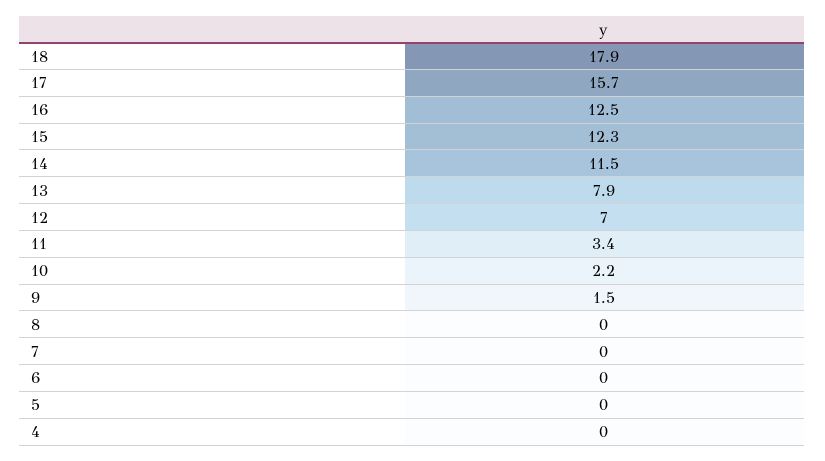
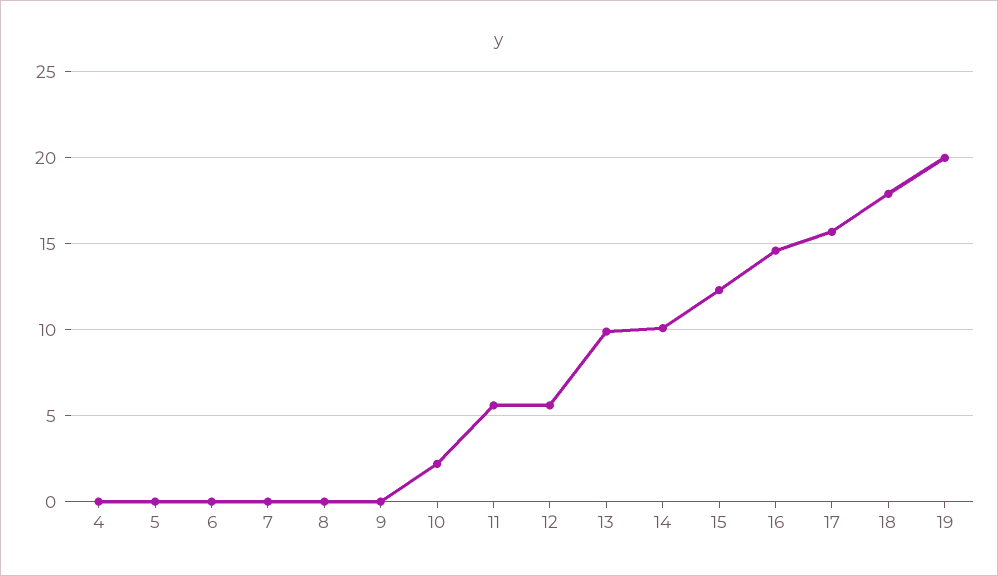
  {
    "18": 17.9,
    "17": 15.7,
-   "16": 12.5,
+   "16": 14.5,
    "15": 12.3,
-   "14": 11.5,
+   "14": 10,
-   "13": 7.9,
+   "13": 10,
-   "12": 7,
+   "12": 5.5,
-   "11": 3.4,
+   "11": 5.5,
    "10": 2.2,
-   "9": 1.5,
+   "9": 0,
    "8": 0,
    "7": 0,
    "6": 0,
    "5": 0,
-   "4": 0
+   "4": 0,
+   "19": 20
  }

